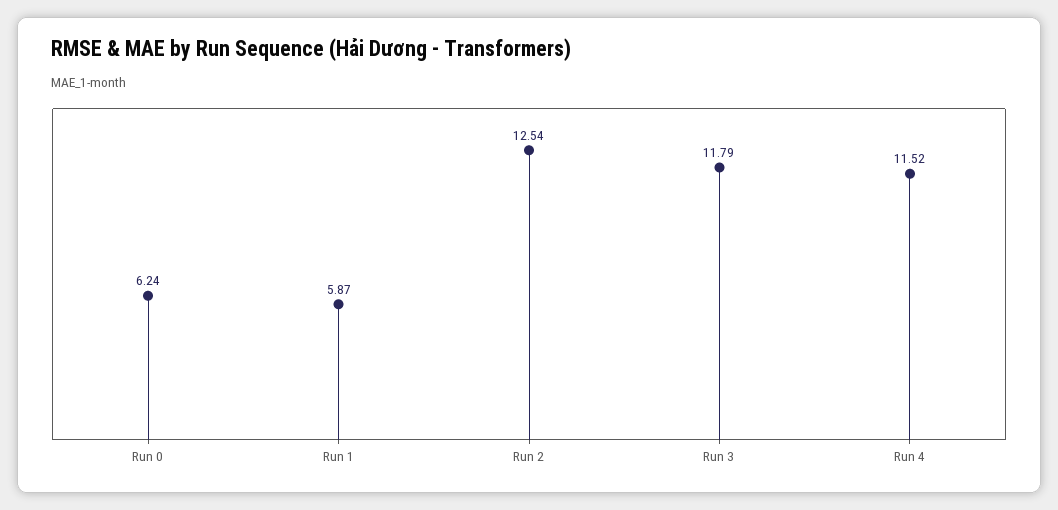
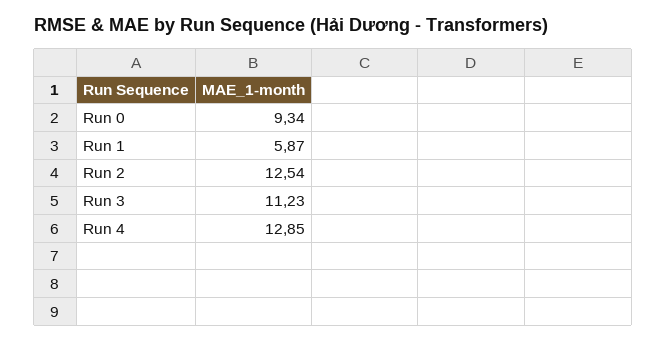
  {
-   "Run 0": 6.24,
+   "Run 0": 9.34,
    "Run 1": 5.87,
    "Run 2": 12.54,
-   "Run 3": 11.79,
+   "Run 3": 11.23,
-   "Run 4": 11.52
+   "Run 4": 12.85
  }

